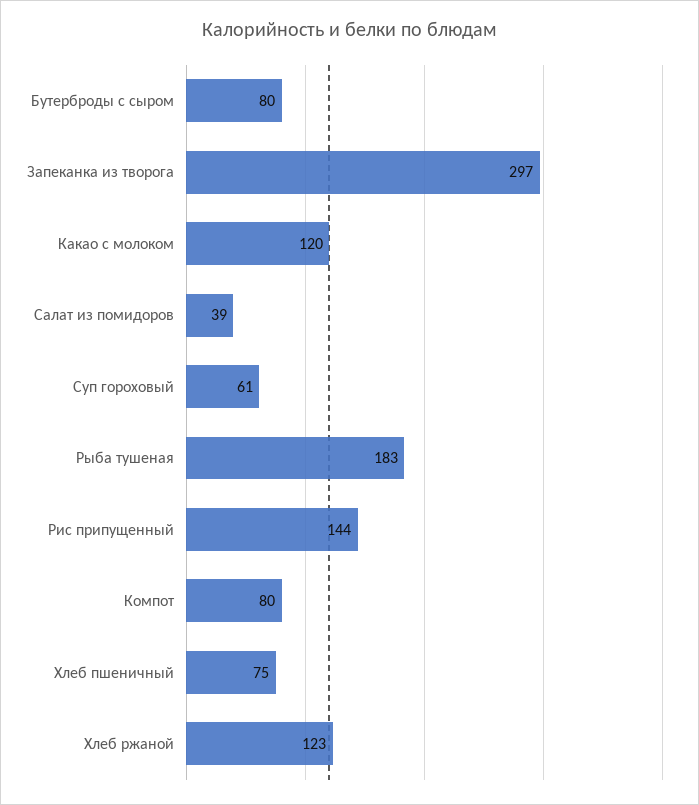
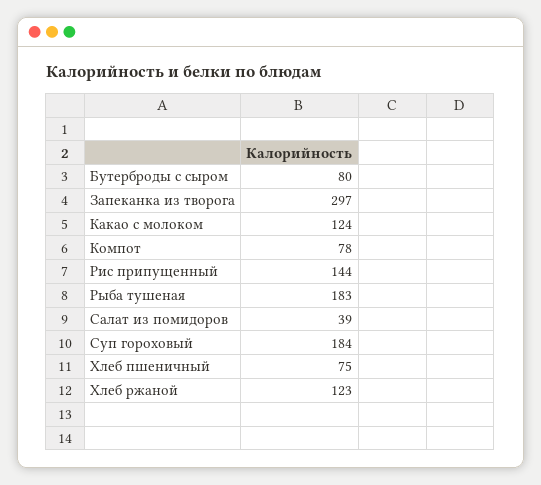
  {
    "Бутерброды с сыром": 80,
    "Запеканка из творога": 297,
-   "Какао с молоком": 120,
+   "Какао с молоком": 124,
    "Салат из помидоров": 39,
-   "Суп гороховый": 61,
+   "Суп гороховый": 184,
    "Рыба тушеная": 183,
    "Рис припущенный": 144,
-   "Компот": 80,
+   "Компот": 78,
    "Хлеб пшеничный": 75,
    "Хлеб ржаной": 123
  }

